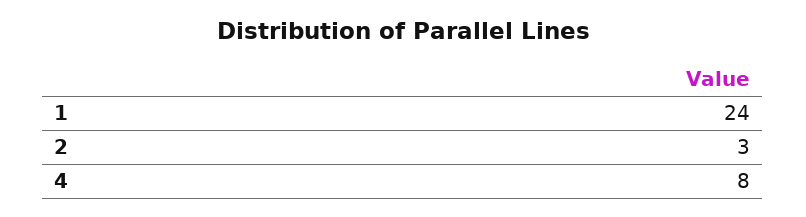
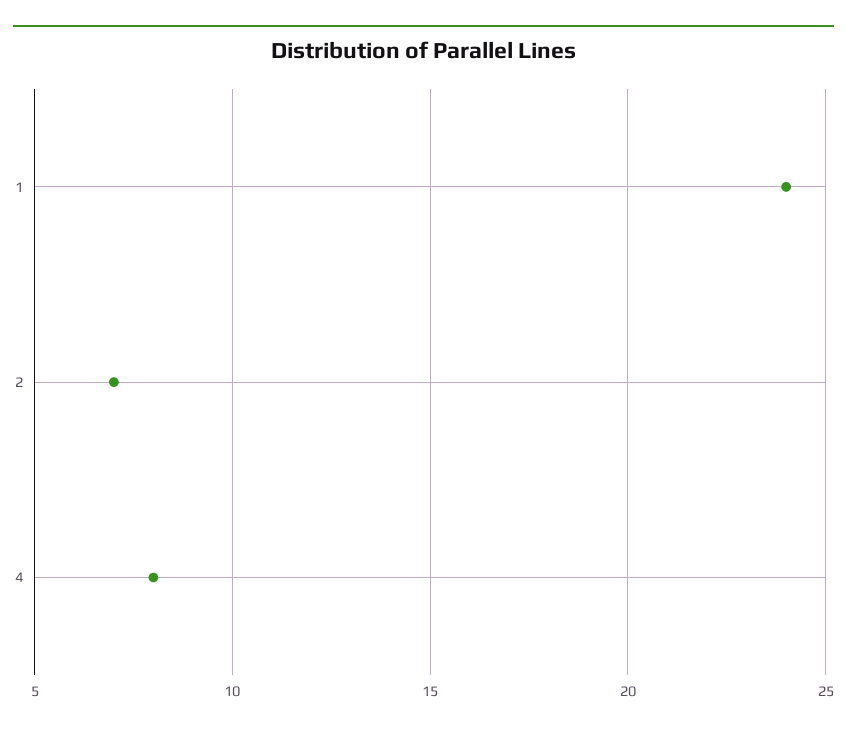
  {
    "1": 24,
-   "2": 3,
+   "2": 7,
    "4": 8
  }

